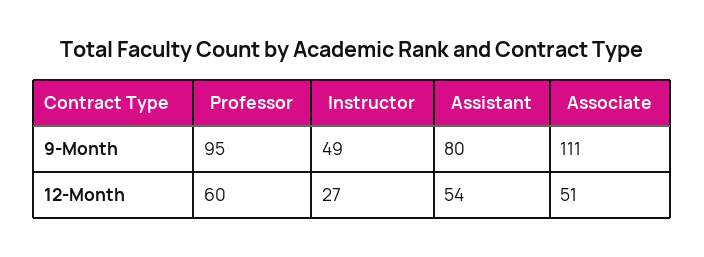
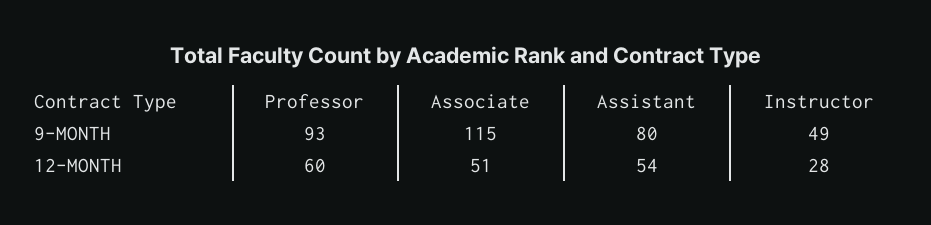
  {
    "Professor": {
-     "9-Month": 95,
+     "9-Month": 93,
      "12-Month": 60
    },
    "Instructor": {
      "9-Month": 49,
-     "12-Month": 27
+     "12-Month": 28
    },
    "Assistant": {
      "9-Month": 80,
      "12-Month": 54
    },
    "Associate": {
-     "9-Month": 111,
+     "9-Month": 115,
      "12-Month": 51
    }
  }

